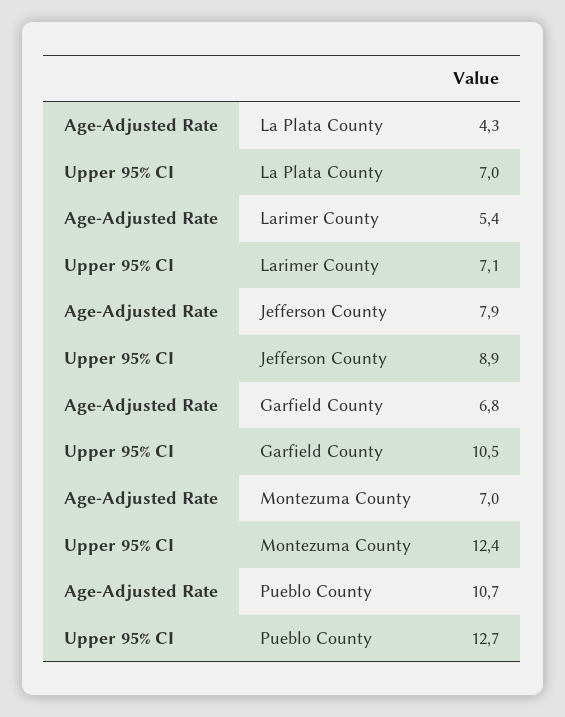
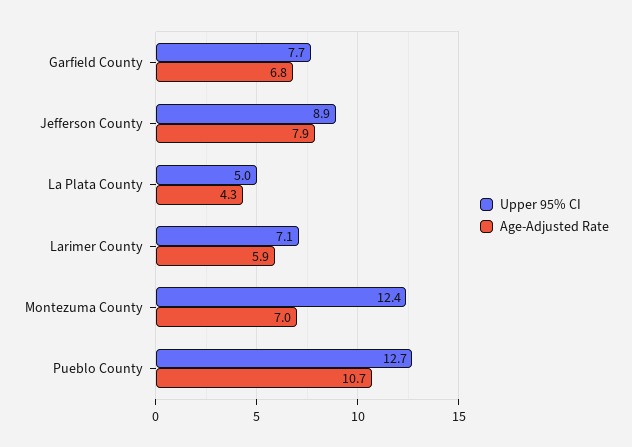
  {
    "Age-Adjusted Rate": {
      "La Plata County": 4.3,
-     "Larimer County": 5.4,
+     "Larimer County": 5.9,
      "Jefferson County": 7.9,
      "Garfield County": 6.8,
      "Montezuma County": 7,
      "Pueblo County": 10.7
    },
    "Upper 95% CI": {
-     "La Plata County": 7,
+     "La Plata County": 5,
      "Larimer County": 7.1,
      "Jefferson County": 8.9,
-     "Garfield County": 10.5,
+     "Garfield County": 7.7,
      "Montezuma County": 12.4,
      "Pueblo County": 12.7
    }
  }

